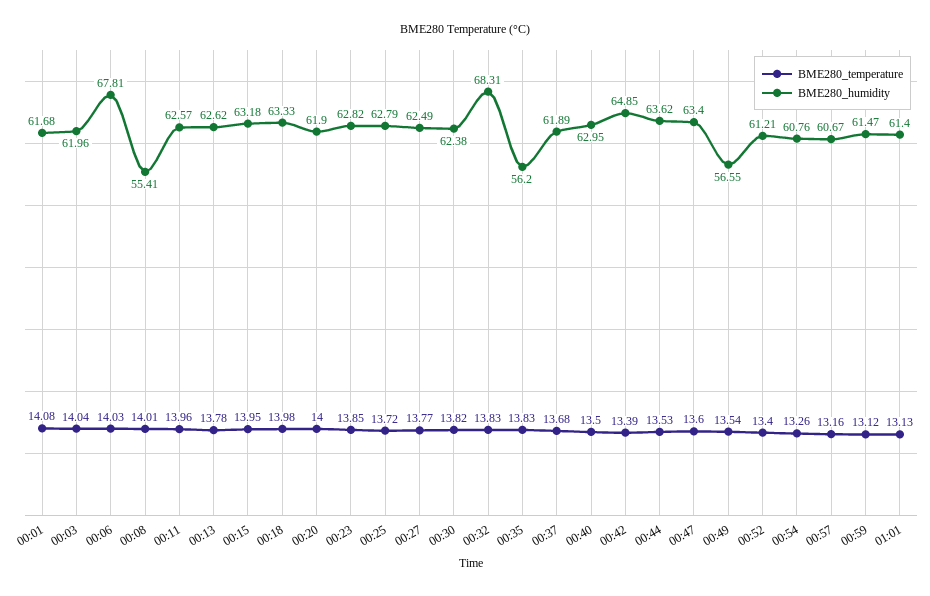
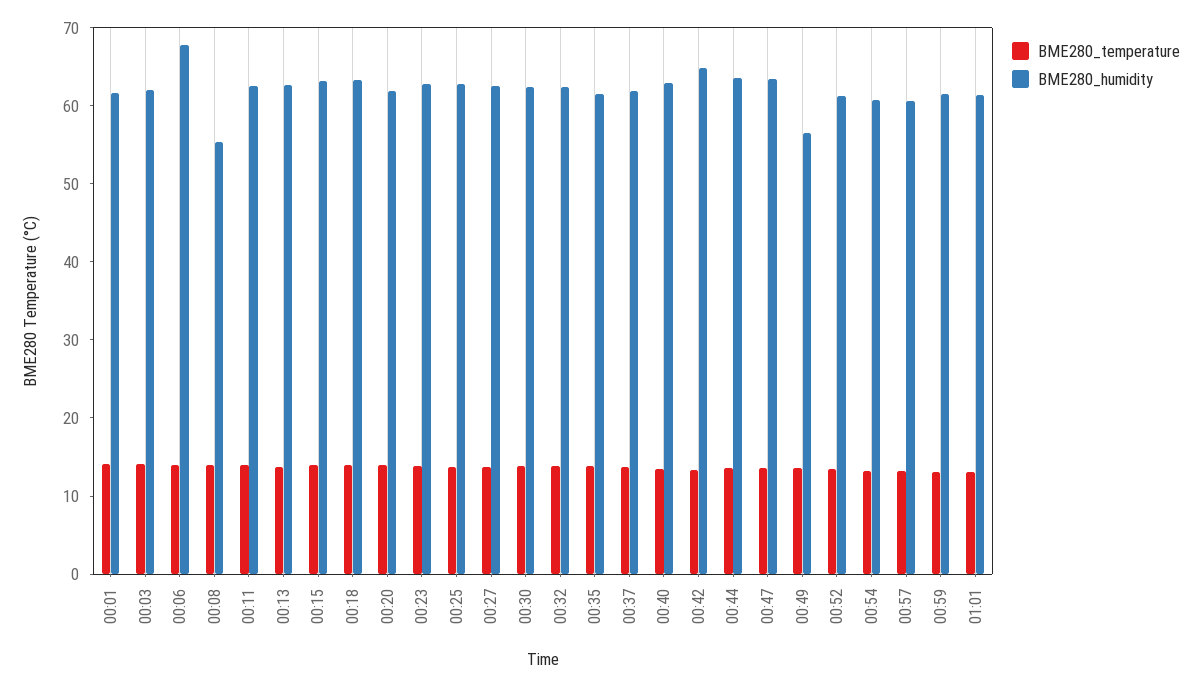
  {
    "BME280_temperature": {
      "00:01": 14.08,
      "00:03": 14.04,
      "00:06": 14.03,
      "00:08": 14.01,
      "00:11": 13.96,
      "00:13": 13.78,
      "00:15": 13.95,
      "00:18": 13.98,
      "00:20": 14,
      "00:23": 13.85,
      "00:25": 13.72,
      "00:27": 13.77,
      "00:30": 13.82,
      "00:32": 13.83,
      "00:35": 13.83,
      "00:37": 13.68,
      "00:40": 13.5,
      "00:42": 13.39,
      "00:44": 13.53,
      "00:47": 13.6,
      "00:49": 13.54,
      "00:52": 13.4,
      "00:54": 13.26,
      "00:57": 13.16,
      "00:59": 13.12,
      "01:01": 13.13
    },
    "BME280_humidity": {
      "00:01": 61.68,
      "00:03": 61.96,
      "00:06": 67.81,
      "00:08": 55.41,
      "00:11": 62.57,
      "00:13": 62.62,
      "00:15": 63.18,
      "00:18": 63.33,
      "00:20": 61.9,
      "00:23": 62.82,
      "00:25": 62.79,
      "00:27": 62.49,
      "00:30": 62.38,
-     "00:32": 68.31,
+     "00:32": 62,
-     "00:35": 56.2,
+     "00:35": 62,
      "00:37": 61.89,
      "00:40": 62.95,
      "00:42": 64.85,
      "00:44": 63.62,
      "00:47": 63.4,
      "00:49": 56.55,
      "00:52": 61.21,
      "00:54": 60.76,
      "00:57": 60.67,
      "00:59": 61.47,
      "01:01": 61.4
    }
  }

